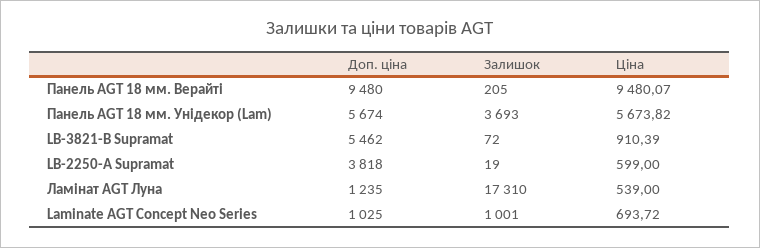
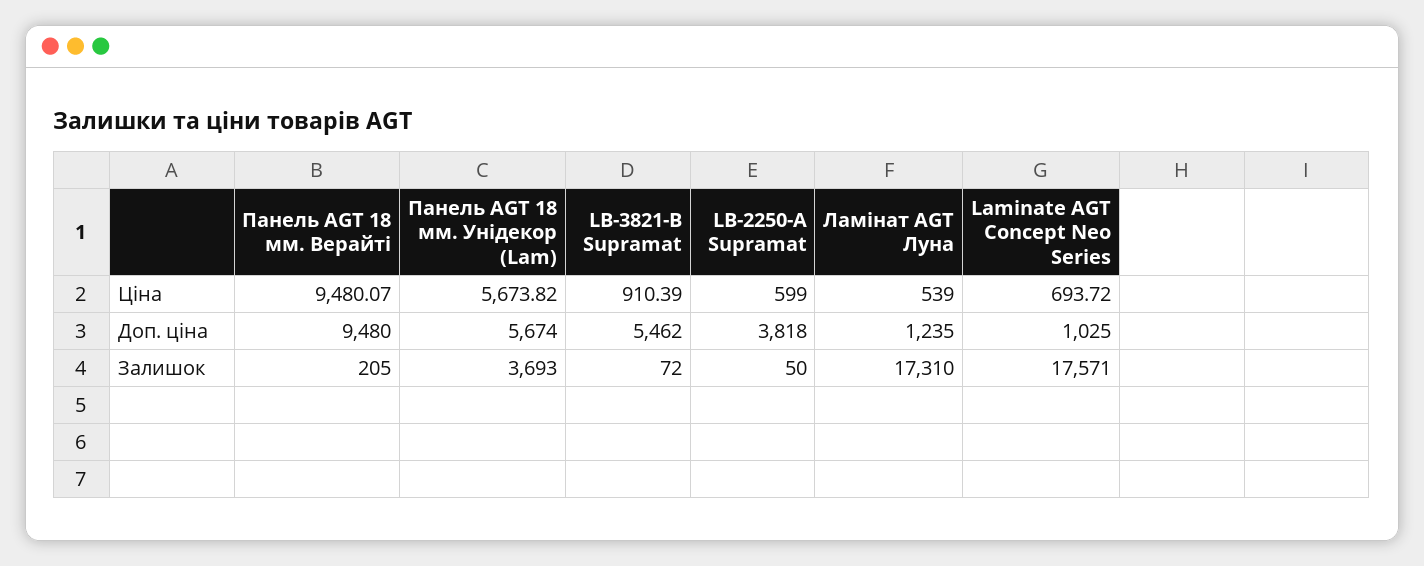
  {
    "Доп. ціна": {
      "Панель AGT 18 мм. Верайті": 9480,
      "Панель AGT 18 мм. Унідекор (Lam)": 5674,
      "LB-3821-В Supramat": 5462,
      "LB-2250-А Supramat": 3818,
      "Ламінат AGT Луна": 1235,
      "Laminate AGT Concept Neo Series": 1025
    },
    "Залишок": {
      "Панель AGT 18 мм. Верайті": 205,
      "Панель AGT 18 мм. Унідекор (Lam)": 3693,
      "LB-3821-В Supramat": 72,
-     "LB-2250-А Supramat": 19,
+     "LB-2250-А Supramat": 50,
      "Ламінат AGT Луна": 17310,
-     "Laminate AGT Concept Neo Series": 1001
+     "Laminate AGT Concept Neo Series": 17571
    },
    "Ціна": {
      "Панель AGT 18 мм. Верайті": 9480.07,
      "Панель AGT 18 мм. Унідекор (Lam)": 5673.82,
      "LB-3821-В Supramat": 910.39,
      "LB-2250-А Supramat": 599,
      "Ламінат AGT Луна": 539,
      "Laminate AGT Concept Neo Series": 693.72
    }
  }

